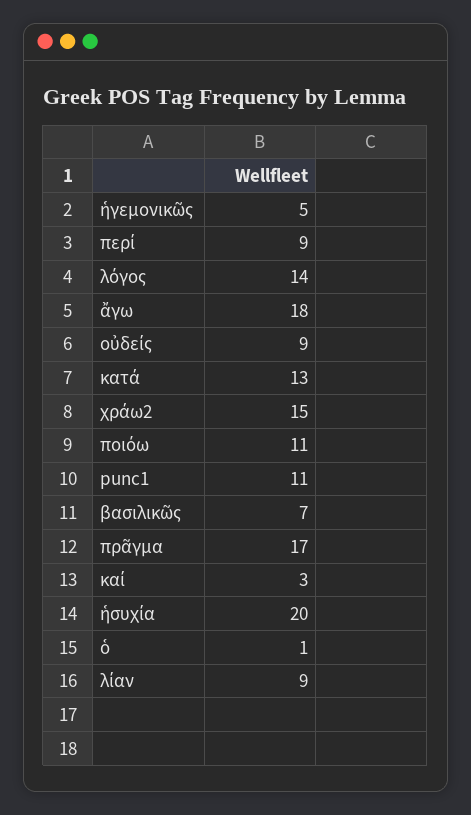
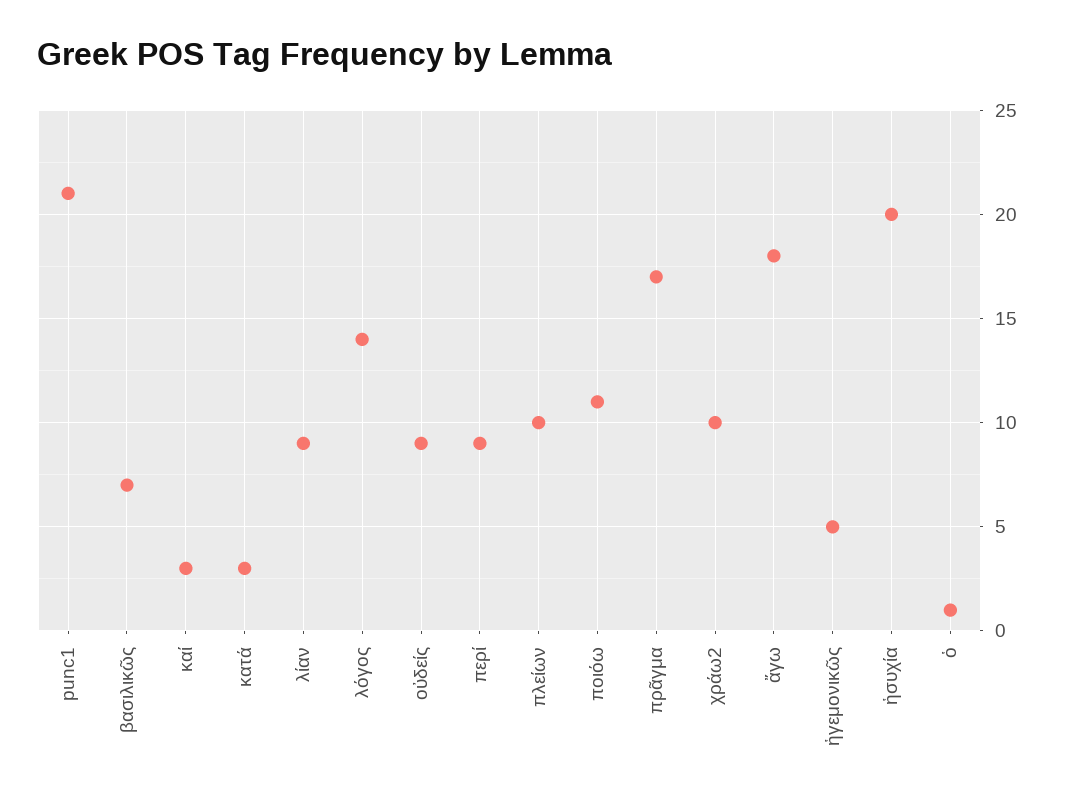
  {
    "ἡγεμονικῶς": 5,
    "περί": 9,
    "λόγος": 14,
    "ἄγω": 18,
    "οὐδείς": 9,
-   "κατά": 13,
+   "κατά": 3,
-   "χράω2": 15,
+   "χράω2": 10,
    "ποιόω": 11,
-   "punc1": 11,
+   "punc1": 21,
    "βασιλικῶς": 7,
    "πρᾶγμα": 17,
    "καί": 3,
    "ἡσυχία": 20,
    "ὁ": 1,
-   "λίαν": 9
+   "λίαν": 9,
+   "πλείων": 10
  }

